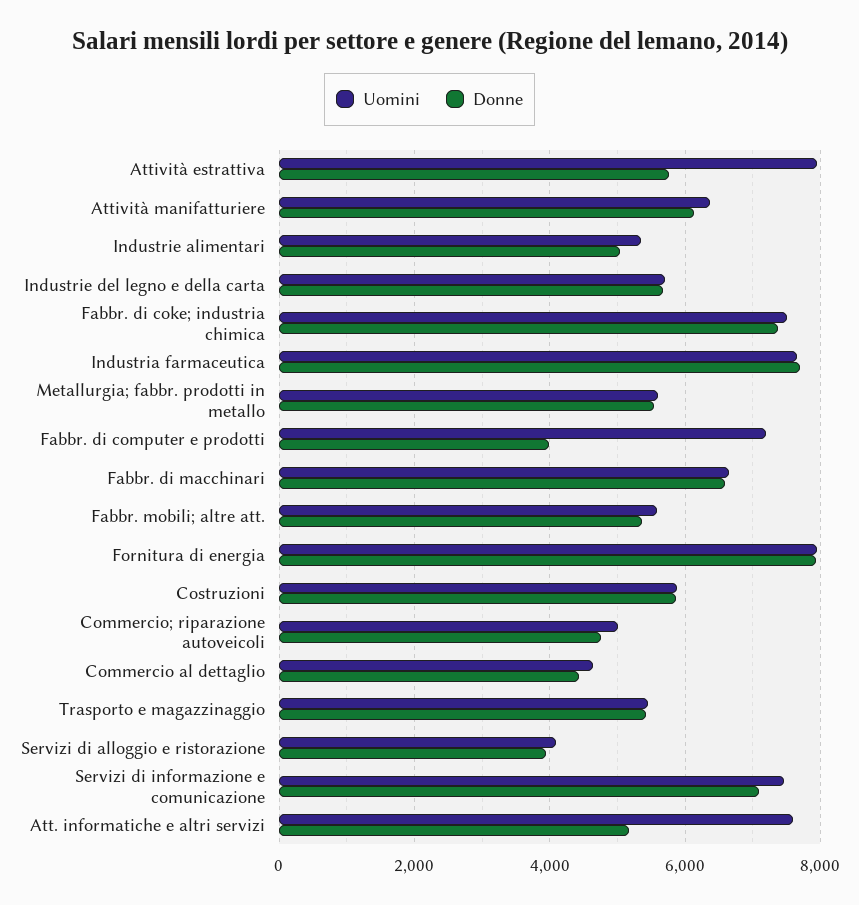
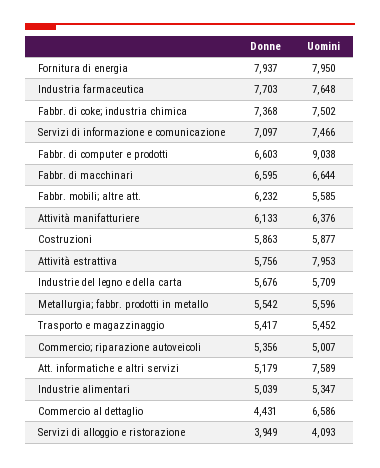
  {
    "Uomini": {
      "Attività estrattiva": 7953,
      "Attività manifatturiere": 6376,
      "Industrie alimentari": 5347,
      "Industrie del legno e della carta": 5709,
      "Fabbr. di coke; industria chimica": 7502,
      "Industria farmaceutica": 7648,
      "Metallurgia; fabbr. prodotti in metallo": 5596,
-     "Fabbr. di computer e prodotti": 7200,
+     "Fabbr. di computer e prodotti": 9038,
      "Fabbr. di macchinari": 6644,
      "Fabbr. mobili; altre att.": 5585,
      "Fornitura di energia": 7950,
      "Costruzioni": 5877,
      "Commercio; riparazione autoveicoli": 5007,
-     "Commercio al dettaglio": 4600,
+     "Commercio al dettaglio": 6586,
      "Trasporto e magazzinaggio": 5452,
      "Servizi di alloggio e ristorazione": 4093,
      "Servizi di informazione e comunicazione": 7466,
      "Att. informatiche e altri servizi": 7589
    },
    "Donne": {
      "Attività estrattiva": 5756,
      "Attività manifatturiere": 6133,
      "Industrie alimentari": 5039,
      "Industrie del legno e della carta": 5676,
      "Fabbr. di coke; industria chimica": 7368,
      "Industria farmaceutica": 7703,
      "Metallurgia; fabbr. prodotti in metallo": 5542,
-     "Fabbr. di computer e prodotti": 4000,
+     "Fabbr. di computer e prodotti": 6603,
      "Fabbr. di macchinari": 6595,
-     "Fabbr. mobili; altre att.": 5400,
+     "Fabbr. mobili; altre att.": 6232,
      "Fornitura di energia": 7937,
      "Costruzioni": 5863,
-     "Commercio; riparazione autoveicoli": 4800,
+     "Commercio; riparazione autoveicoli": 5356,
      "Commercio al dettaglio": 4431,
      "Trasporto e magazzinaggio": 5417,
      "Servizi di alloggio e ristorazione": 3949,
      "Servizi di informazione e comunicazione": 7097,
      "Att. informatiche e altri servizi": 5179
    }
  }

